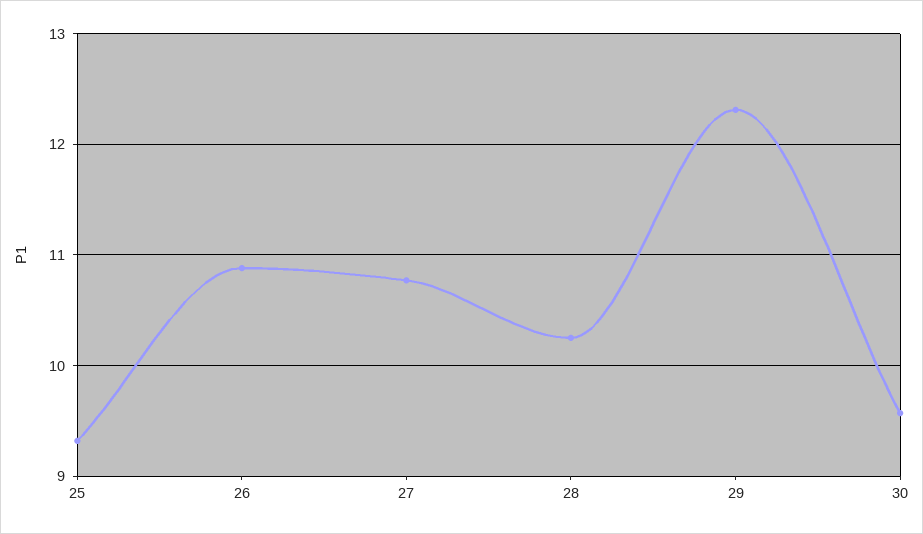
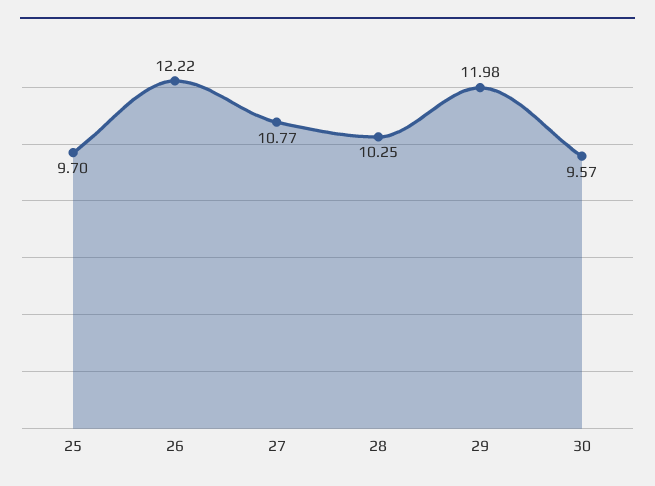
  {
-   "25": 9.3,
+   "25": 9.7,
-   "26": 10.9,
+   "26": 12.22,
    "27": 10.77,
    "28": 10.25,
-   "29": 12.3,
+   "29": 11.98,
    "30": 9.57
  }

